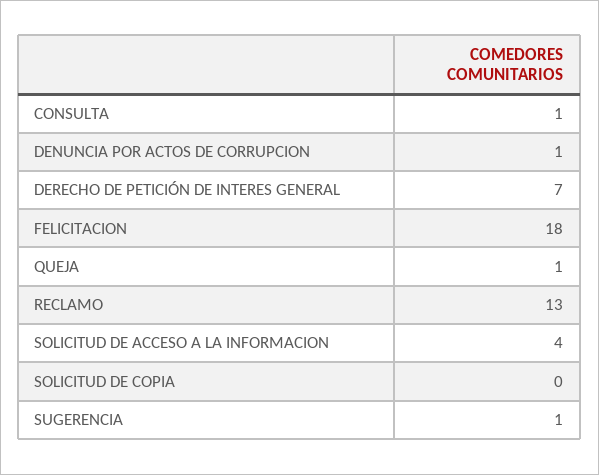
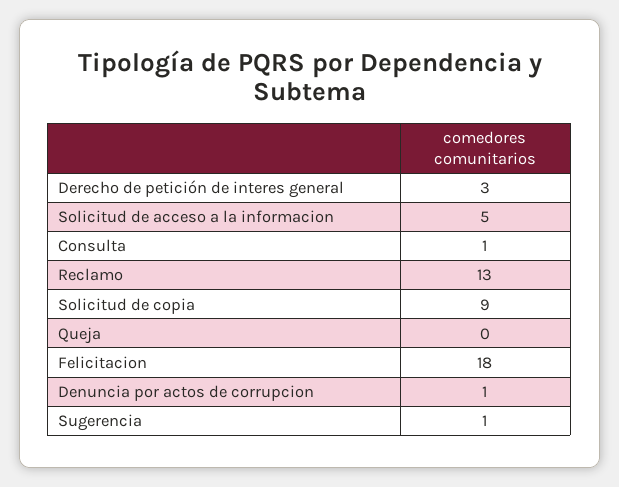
  {
    "CONSULTA": 1,
    "DENUNCIA POR ACTOS DE CORRUPCION": 1,
-   "DERECHO DE PETICIÓN DE INTERES GENERAL": 7,
+   "DERECHO DE PETICIÓN DE INTERES GENERAL": 3,
    "FELICITACION": 18,
-   "QUEJA": 1,
+   "QUEJA": 0,
    "RECLAMO": 13,
-   "SOLICITUD DE ACCESO A LA INFORMACION": 4,
+   "SOLICITUD DE ACCESO A LA INFORMACION": 5,
-   "SOLICITUD DE COPIA": 0,
+   "SOLICITUD DE COPIA": 9,
    "SUGERENCIA": 1
  }

